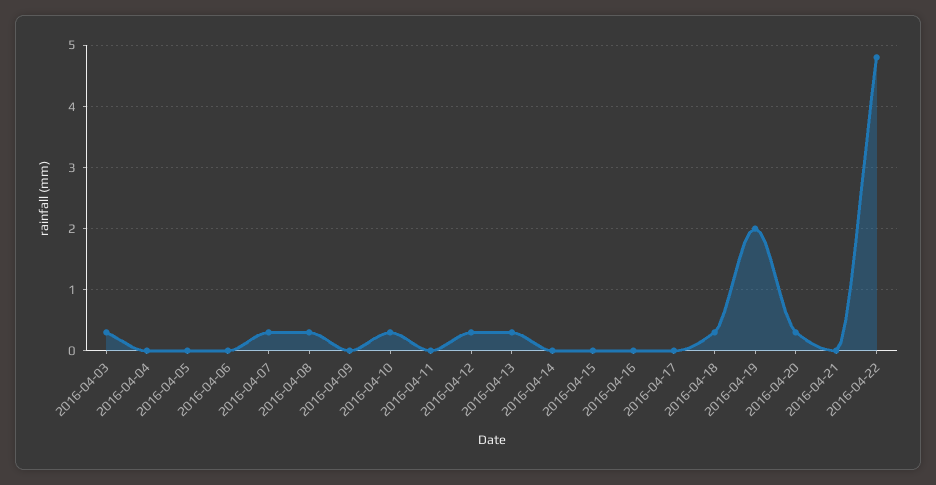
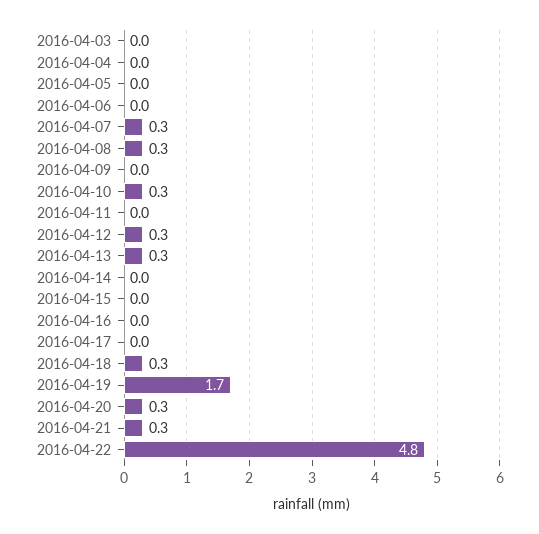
  {
-   "2016-04-03": 0.3,
+   "2016-04-03": 0,
    "2016-04-04": 0,
    "2016-04-05": 0,
    "2016-04-06": 0,
    "2016-04-07": 0.3,
    "2016-04-08": 0.3,
    "2016-04-09": 0,
    "2016-04-10": 0.3,
    "2016-04-11": 0,
    "2016-04-12": 0.3,
    "2016-04-13": 0.3,
    "2016-04-14": 0,
    "2016-04-15": 0,
    "2016-04-16": 0,
    "2016-04-17": 0,
    "2016-04-18": 0.3,
-   "2016-04-19": 2,
+   "2016-04-19": 1.7,
    "2016-04-20": 0.3,
-   "2016-04-21": 0,
+   "2016-04-21": 0.3,
    "2016-04-22": 4.8
  }

